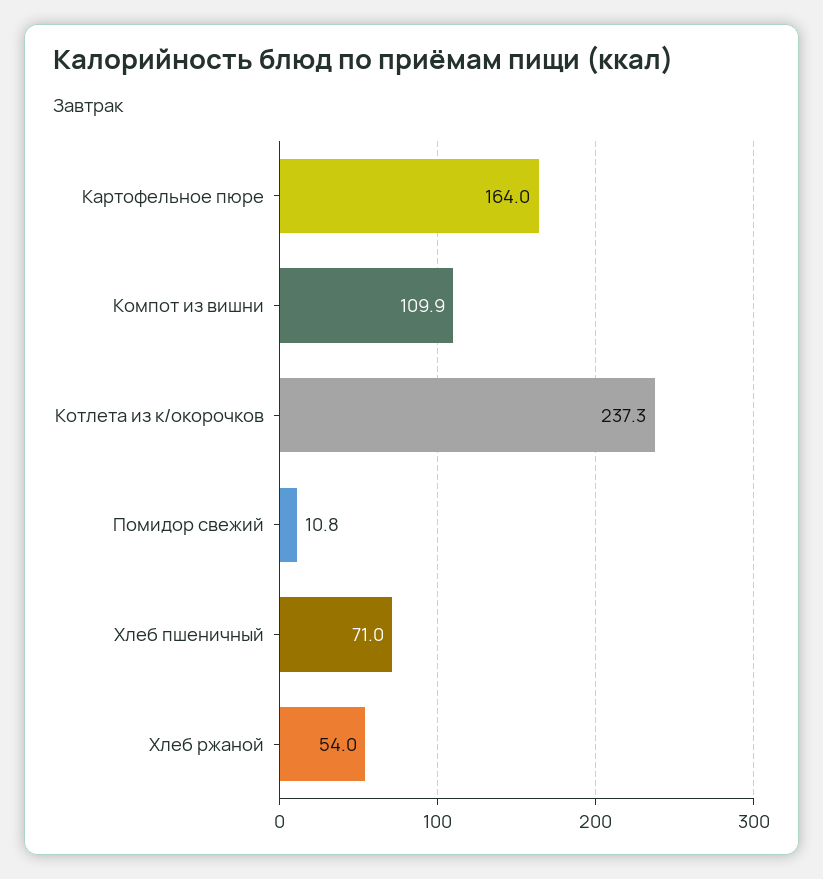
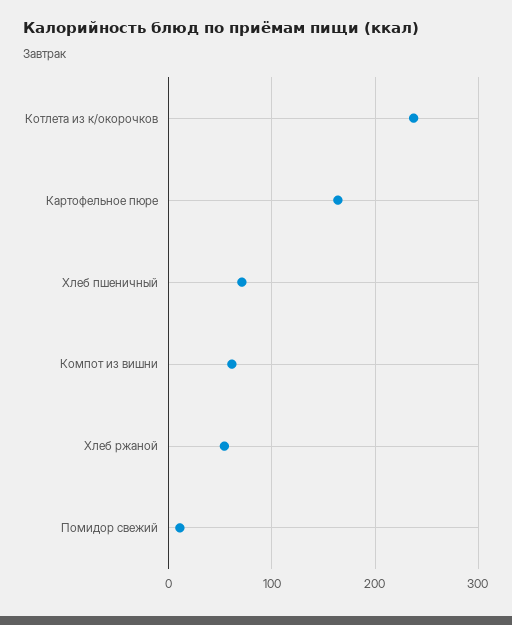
  {
    "Картофельное пюре": 164,
-   "Компот из вишни": 109.9,
+   "Компот из вишни": 60,
    "Котлета из к/окорочков": 237.3,
    "Помидор свежий": 10.8,
    "Хлеб пшеничный": 71,
    "Хлеб ржаной": 54
  }

